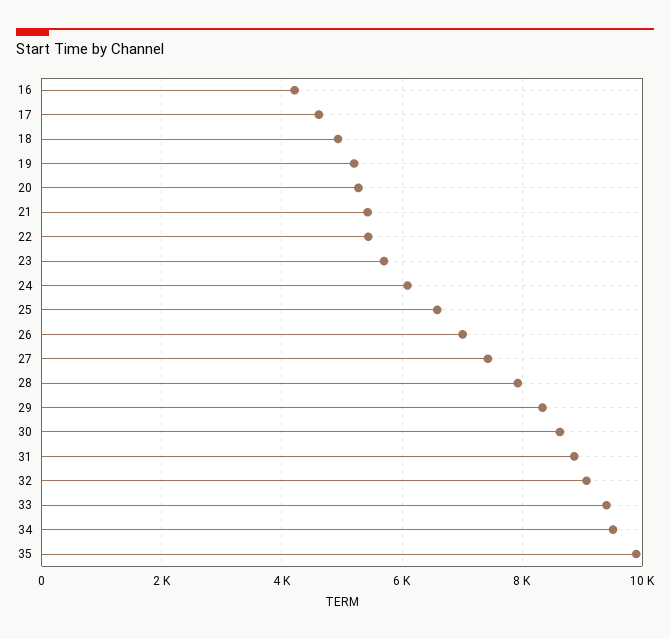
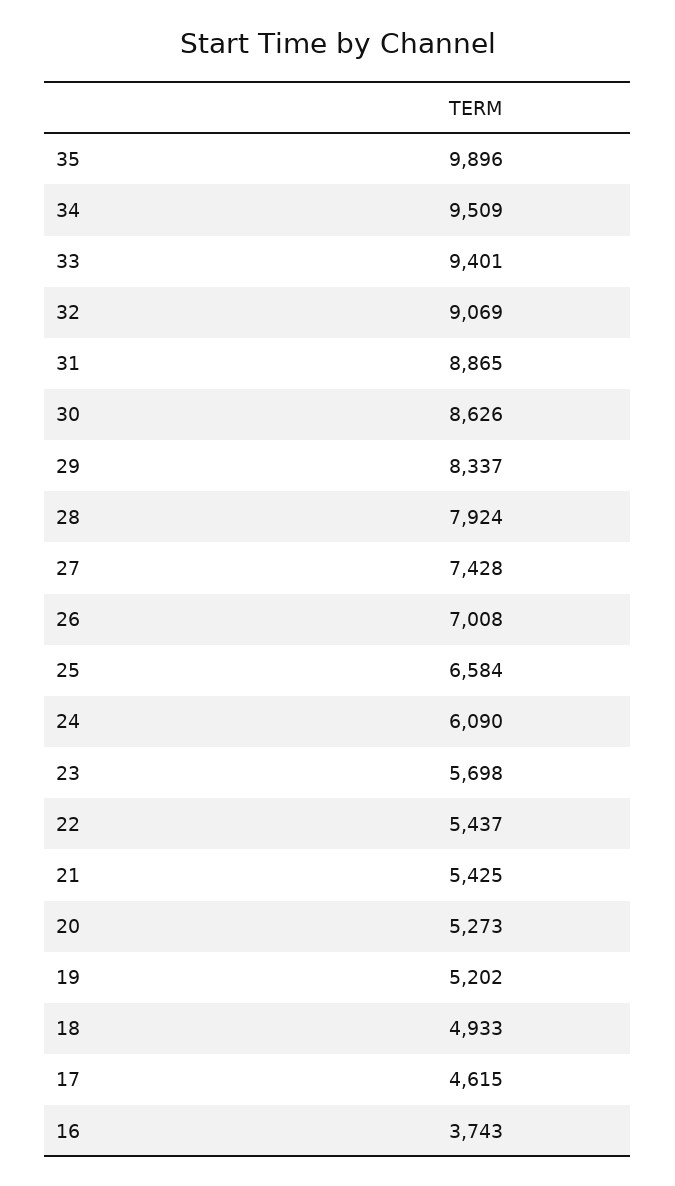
  {
-   "16": 4200,
+   "16": 3743,
    "17": 4615,
    "18": 4933,
    "19": 5202,
    "20": 5273,
    "21": 5425,
    "22": 5437,
    "23": 5698,
    "24": 6090,
    "25": 6584,
    "26": 7008,
    "27": 7428,
    "28": 7924,
    "29": 8337,
    "30": 8626,
    "31": 8865,
    "32": 9069,
    "33": 9401,
    "34": 9509,
    "35": 9896
  }

